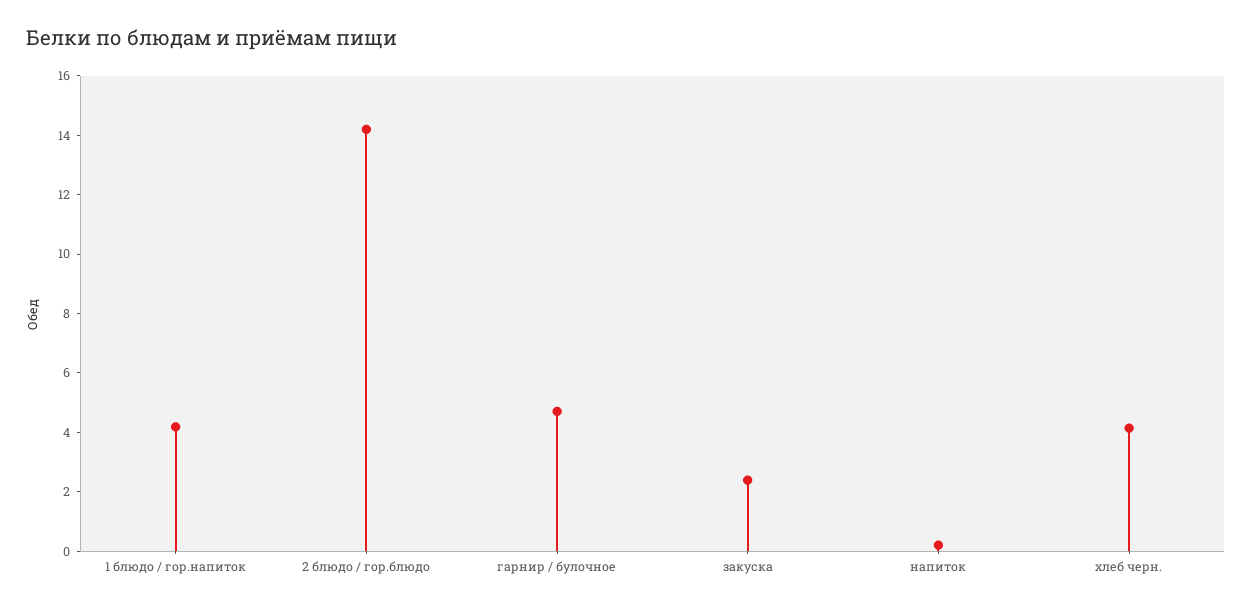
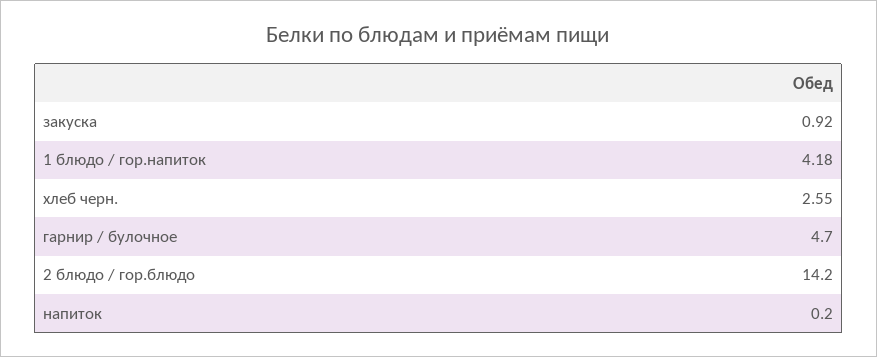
  {
    "1 блюдо / гор.напиток": 4.18,
    "2 блюдо / гор.блюдо": 14.2,
    "гарнир / булочное": 4.7,
-   "закуска": 2.5,
+   "закуска": 0.92,
    "напиток": 0.2,
-   "хлеб черн.": 4
+   "хлеб черн.": 2.55
  }

